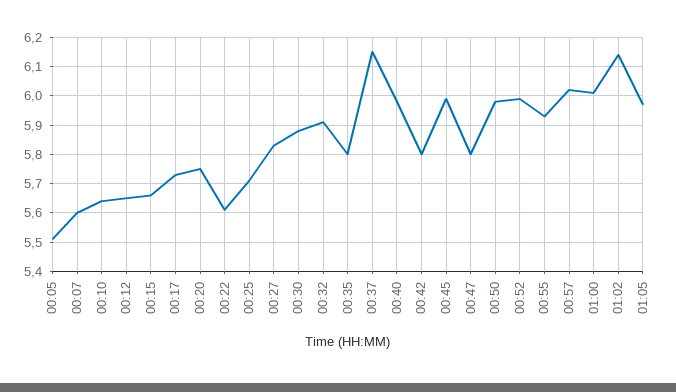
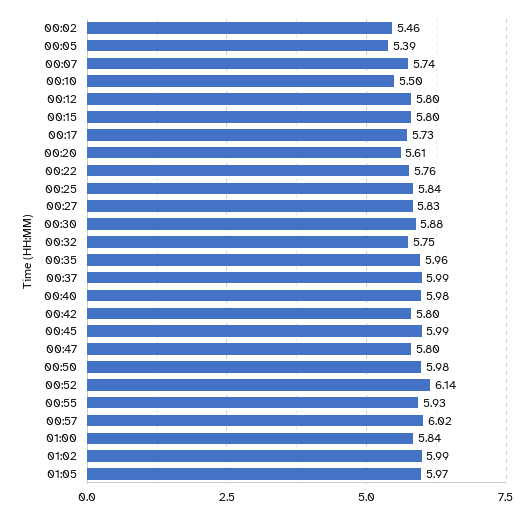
  {
-   "00:05": 5.5,
+   "00:05": 5.39,
-   "00:07": 5.6,
+   "00:07": 5.74,
-   "00:10": 5.65,
+   "00:10": 5.5,
-   "00:12": 5.65,
+   "00:12": 5.8,
-   "00:15": 5.65,
+   "00:15": 5.8,
    "00:17": 5.73,
-   "00:20": 5.75,
+   "00:20": 5.61,
-   "00:22": 5.6,
+   "00:22": 5.76,
-   "00:25": 5.7,
+   "00:25": 5.84,
    "00:27": 5.83,
    "00:30": 5.88,
-   "00:32": 5.9,
+   "00:32": 5.75,
-   "00:35": 5.8,
+   "00:35": 5.96,
-   "00:37": 6.15,
+   "00:37": 5.99,
    "00:40": 5.98,
    "00:42": 5.8,
    "00:45": 5.99,
    "00:47": 5.8,
    "00:50": 5.98,
-   "00:52": 6,
+   "00:52": 6.14,
    "00:55": 5.93,
    "00:57": 6.02,
-   "01:00": 6,
+   "01:00": 5.84,
-   "01:02": 6.15,
+   "01:02": 5.99,
-   "01:05": 5.97
+   "01:05": 5.97,
+   "00:02": 5.46
  }

